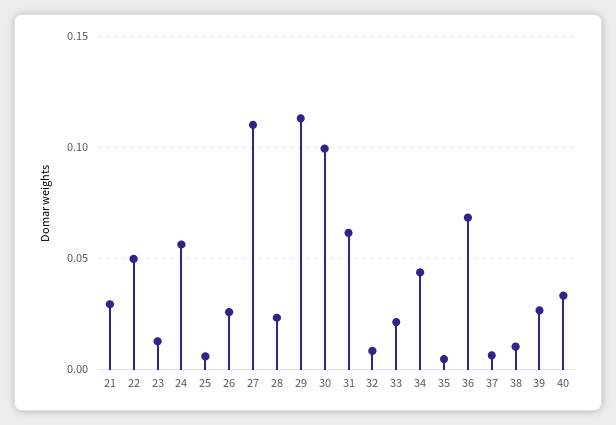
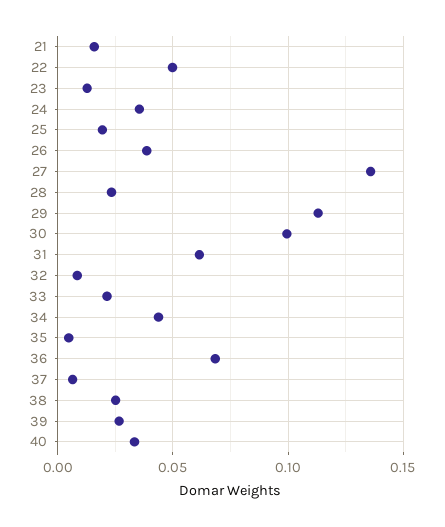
  {
-   "21": 0.03,
+   "21": 0.015,
    "22": 0.05,
    "23": 0.015,
-   "24": 0.055,
+   "24": 0.035,
-   "25": 0.005,
+   "25": 0.02,
-   "26": 0.025,
+   "26": 0.04,
-   "27": 0.11,
+   "27": 0.135,
    "28": 0.025,
    "29": 0.115,
    "30": 0.1,
    "31": 0.06,
    "32": 0.01,
    "33": 0.02,
    "34": 0.045,
    "35": 0.005,
    "36": 0.07,
    "37": 0.005,
-   "38": 0.01,
+   "38": 0.025,
    "39": 0.025,
    "40": 0.035
  }

